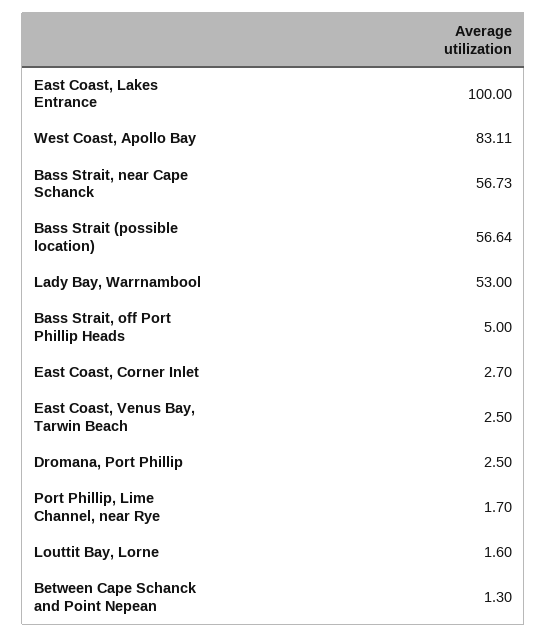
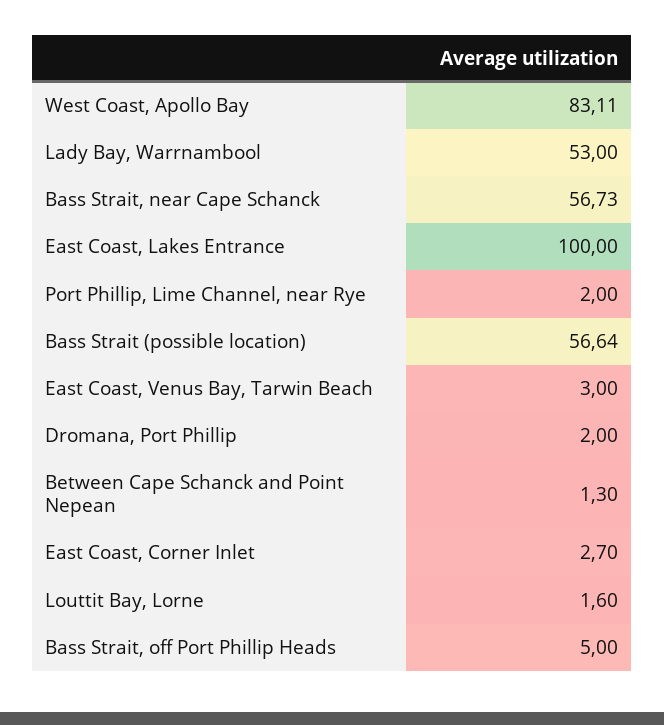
  {
    "East Coast, Lakes Entrance": 100,
    "West Coast, Apollo Bay": 83.11,
    "Bass Strait, near Cape Schanck": 56.73,
    "Bass Strait (possible location)": 56.64,
    "Lady Bay, Warrnambool": 53,
    "Bass Strait, off Port Phillip Heads": 5,
    "East Coast, Corner Inlet": 2.7,
-   "East Coast, Venus Bay, Tarwin Beach": 2.5,
+   "East Coast, Venus Bay, Tarwin Beach": 3,
-   "Dromana, Port Phillip": 2.5,
+   "Dromana, Port Phillip": 2,
-   "Port Phillip, Lime Channel, near Rye": 1.7,
+   "Port Phillip, Lime Channel, near Rye": 2,
    "Louttit Bay, Lorne": 1.6,
    "Between Cape Schanck and Point Nepean": 1.3
  }

